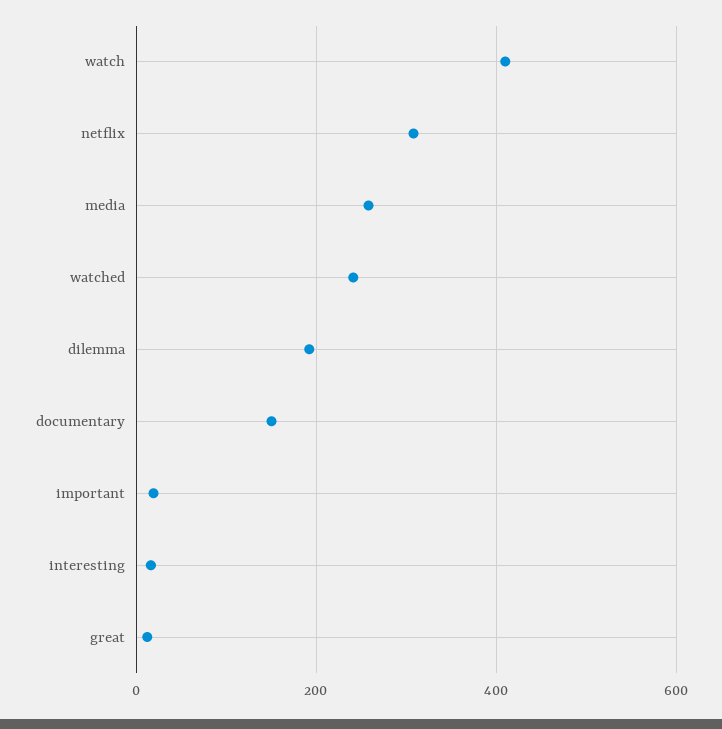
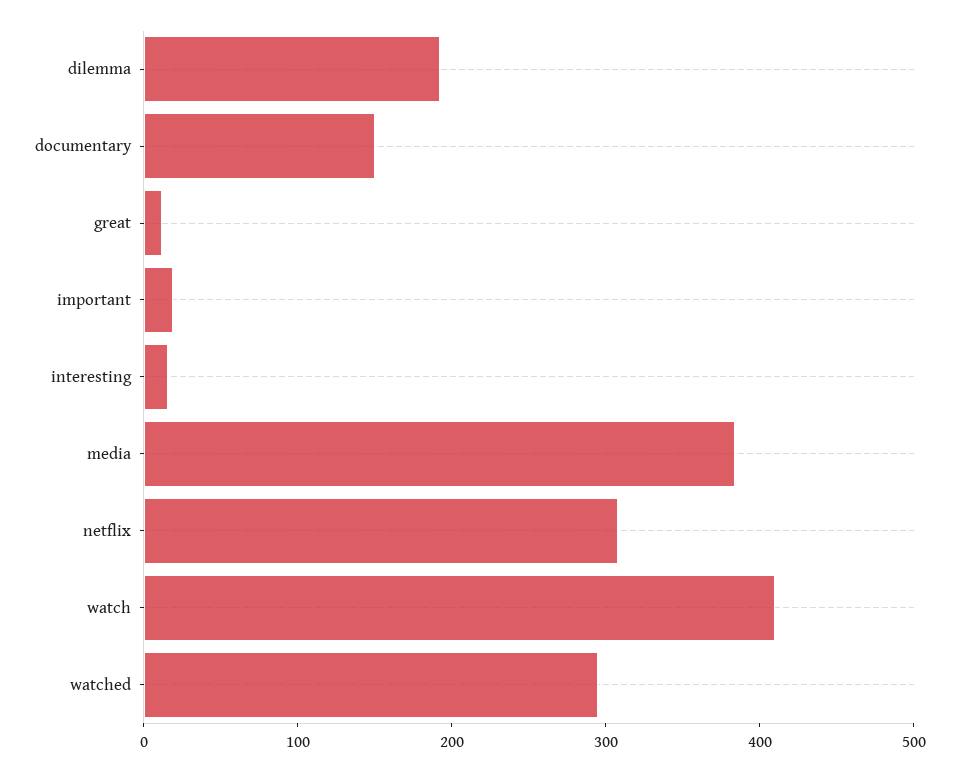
  {
    "watch": 420,
    "netflix": 300,
-   "media": 260,
+   "media": 380,
-   "watched": 240,
+   "watched": 300,
    "dilemma": 200,
    "documentary": 160,
    "important": 20,
    "interesting": 20,
    "great": 20
  }

